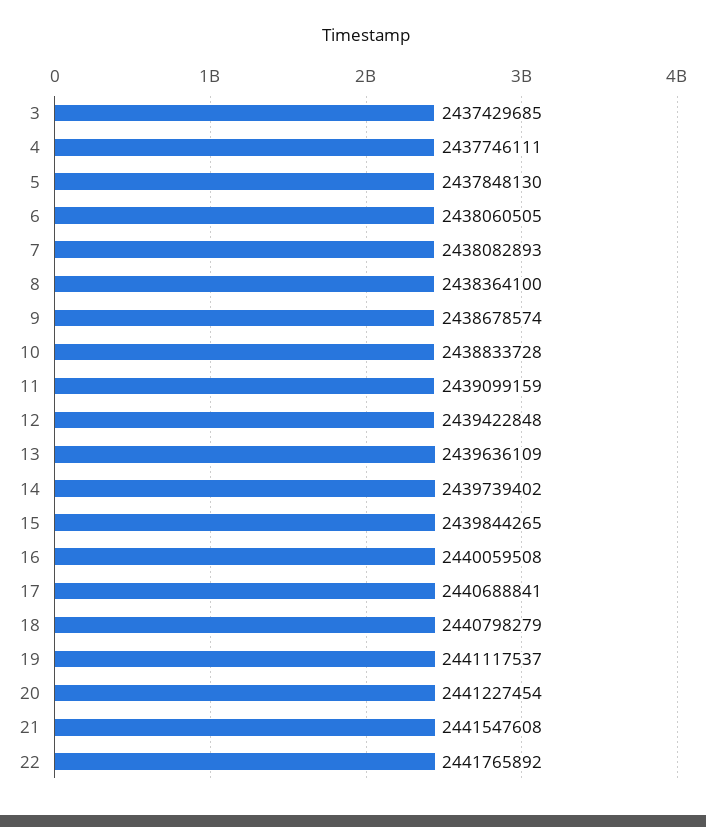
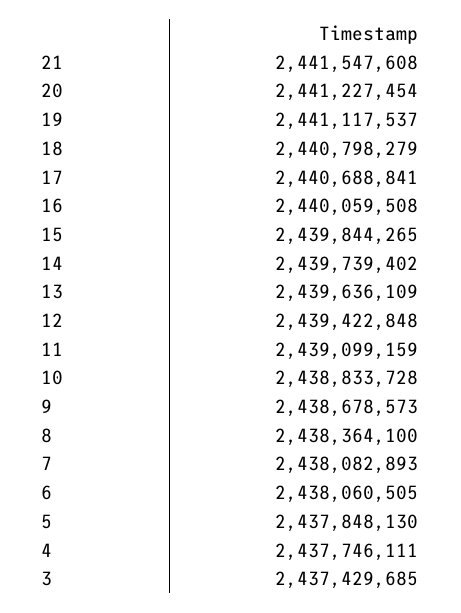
  {
    "3": 2437429685,
    "4": 2437746111,
    "5": 2437848130,
    "6": 2438060505,
    "7": 2438082893,
    "8": 2438364100,
-   "9": 2438678574,
+   "9": 2438678573,
    "10": 2438833728,
    "11": 2439099159,
    "12": 2439422848,
    "13": 2439636109,
    "14": 2439739402,
    "15": 2439844265,
    "16": 2440059508,
    "17": 2440688841,
    "18": 2440798279,
    "19": 2441117537,
    "20": 2441227454,
-   "21": 2441547608,
+   "21": 2441547608
-   "22": 2441765892
  }

